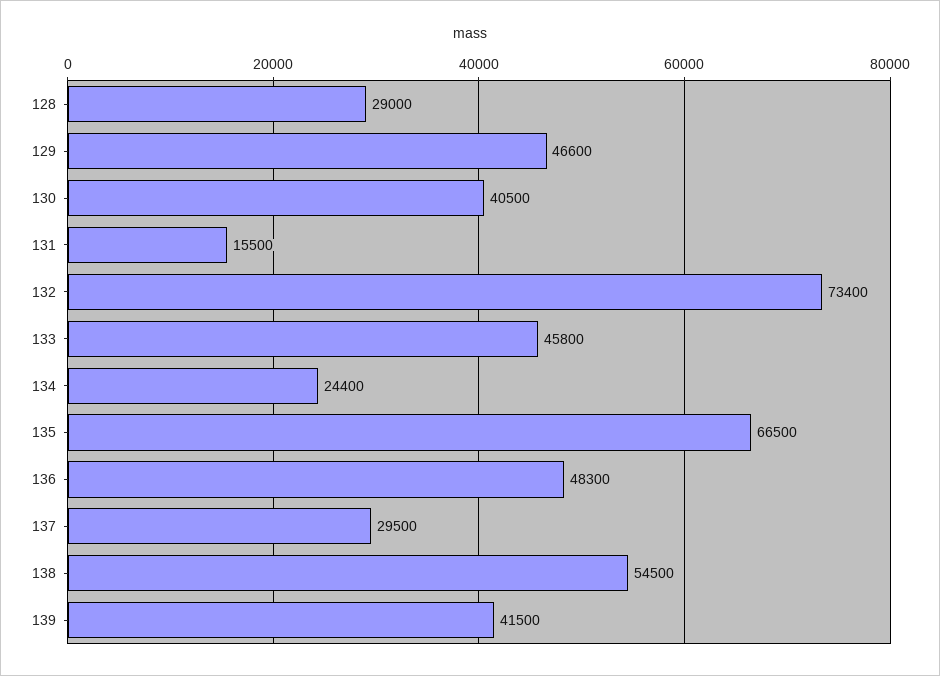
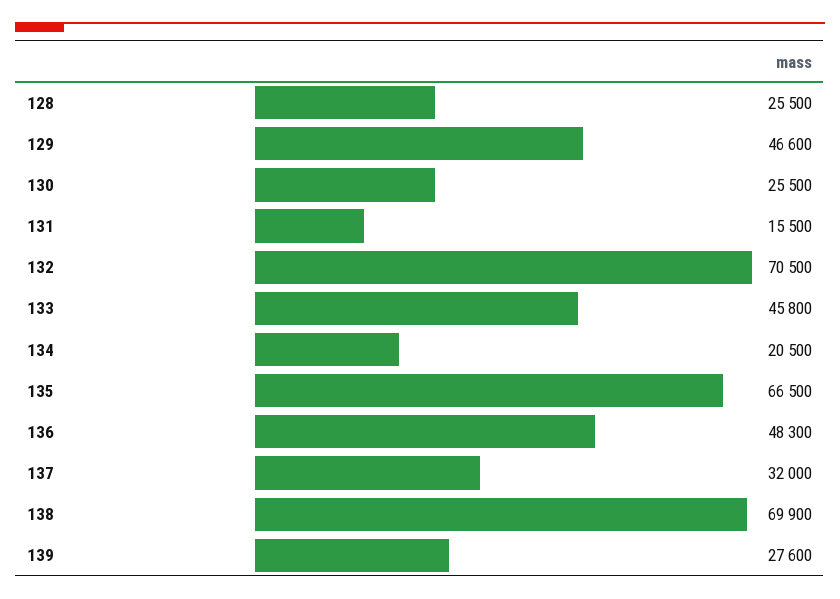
  {
-   "128": 29000,
+   "128": 25500,
    "129": 46600,
-   "130": 40500,
+   "130": 25500,
    "131": 15500,
-   "132": 73400,
+   "132": 70500,
    "133": 45800,
-   "134": 24400,
+   "134": 20500,
    "135": 66500,
    "136": 48300,
-   "137": 29500,
+   "137": 32000,
-   "138": 54500,
+   "138": 69900,
-   "139": 41500
+   "139": 27600
  }

